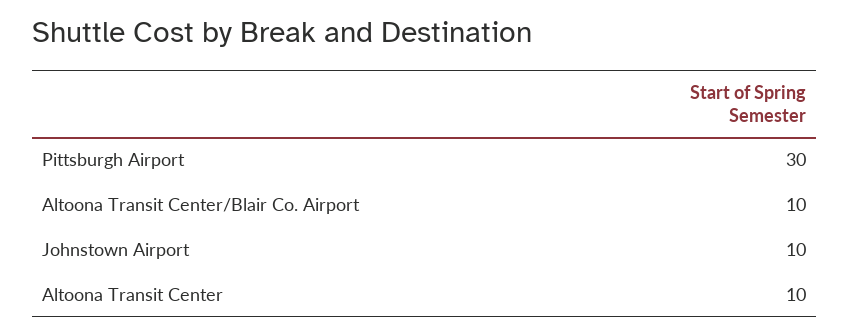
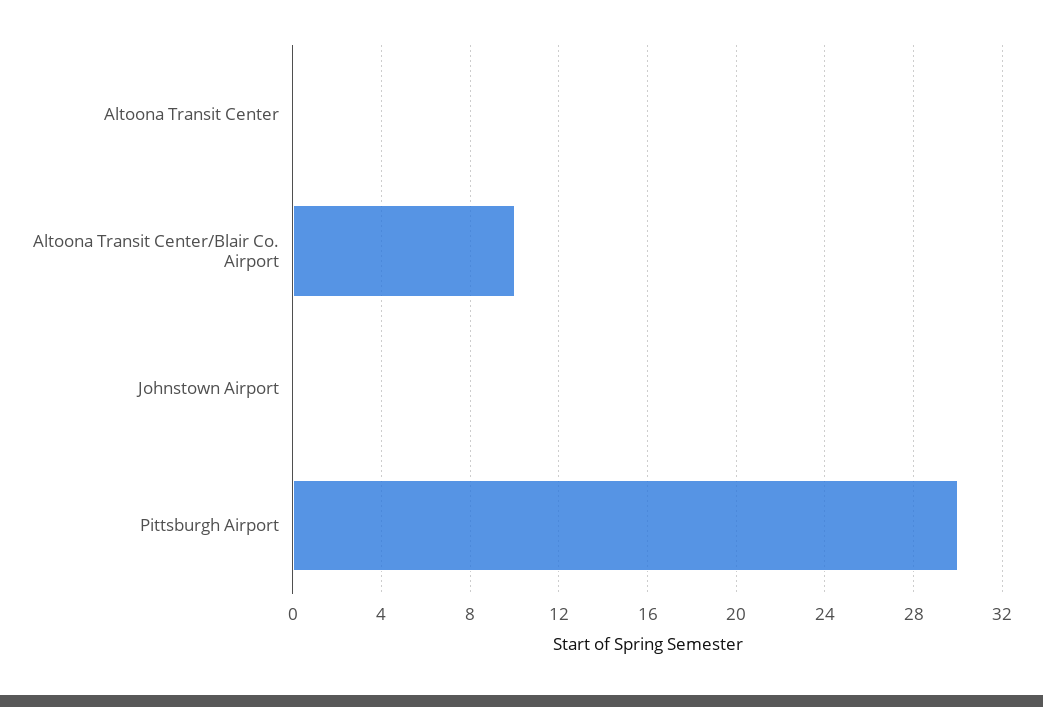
  {
    "Pittsburgh Airport": 30,
    "Altoona Transit Center/Blair Co. Airport": 10,
-   "Johnstown Airport": 10,
+   "Johnstown Airport": 0,
-   "Altoona Transit Center": 10
+   "Altoona Transit Center": 0
  }

